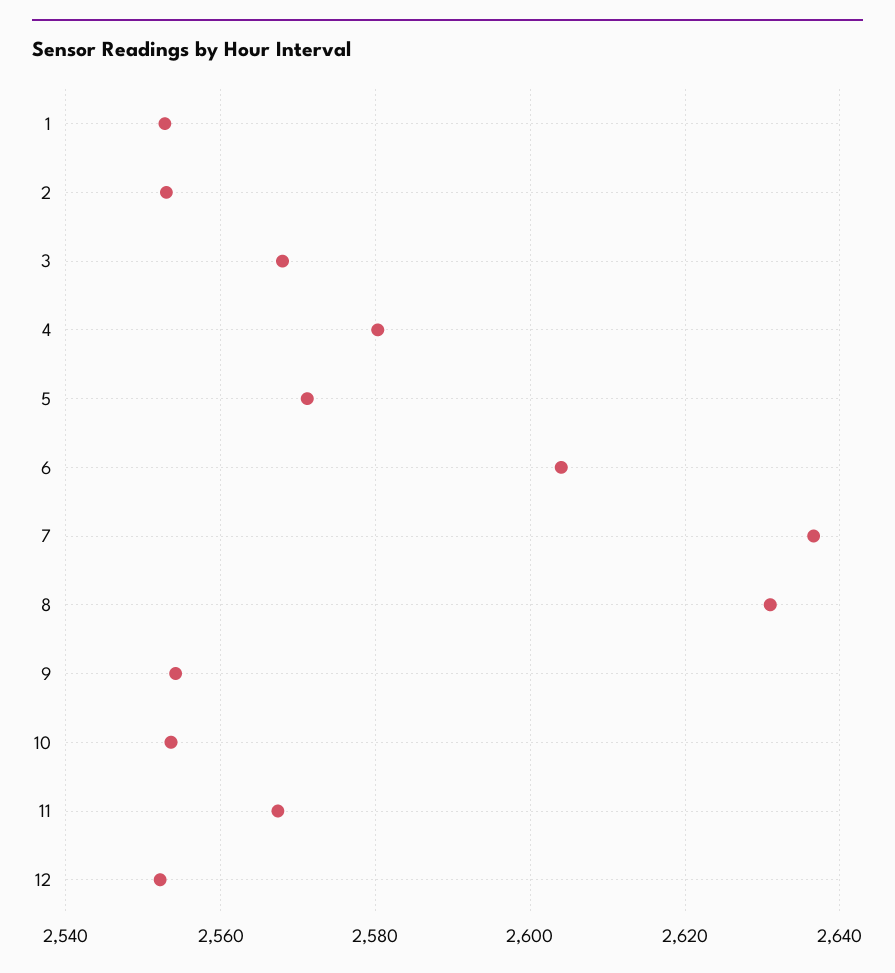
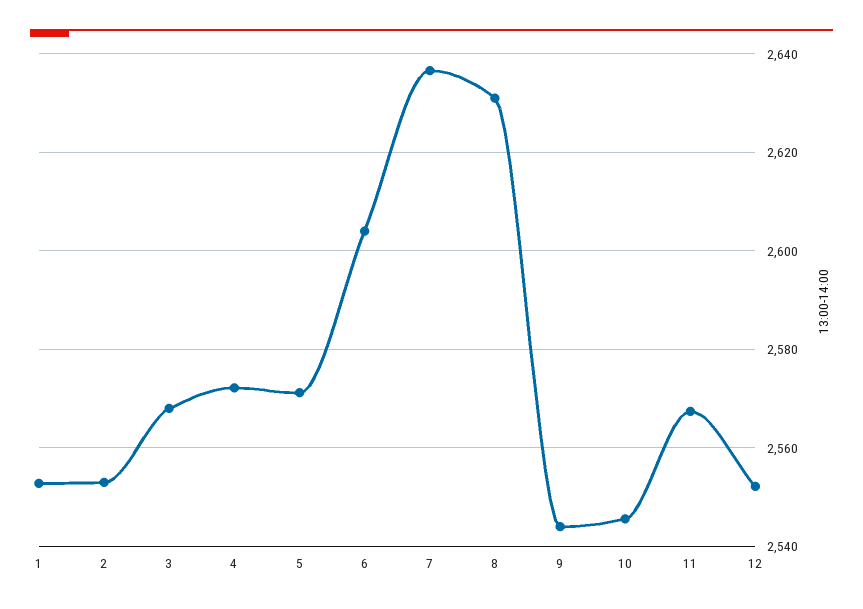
  {
    "1": 2552,
    "2": 2554,
    "3": 2568,
-   "4": 2580,
+   "4": 2572,
    "5": 2572,
    "6": 2604,
    "7": 2636,
    "8": 2632,
-   "9": 2554,
+   "9": 2544,
-   "10": 2554,
+   "10": 2546,
    "11": 2568,
    "12": 2552
  }

